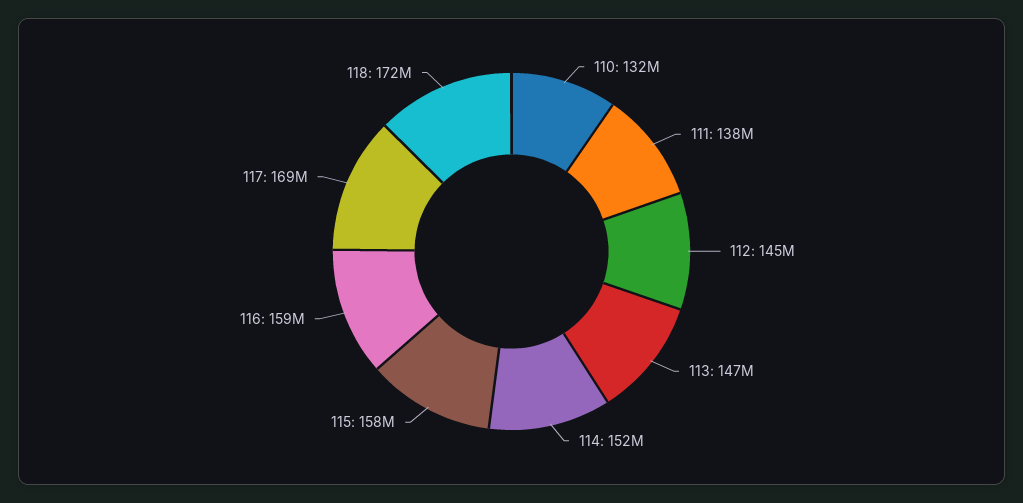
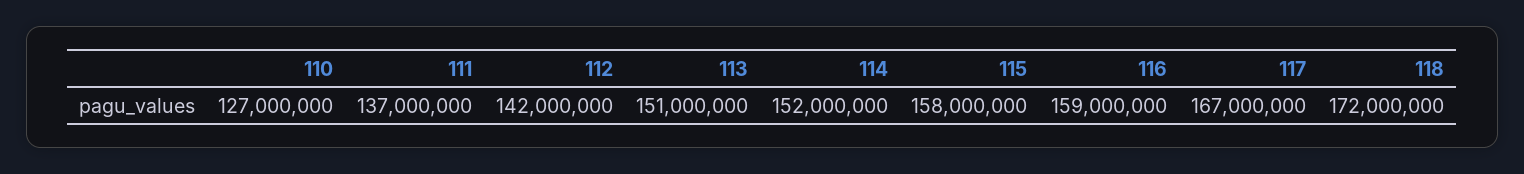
  {
-   "110": 132000000,
+   "110": 127000000,
-   "111": 138000000,
+   "111": 137000000,
-   "112": 145000000,
+   "112": 142000000,
-   "113": 147000000,
+   "113": 151000000,
    "114": 152000000,
    "115": 158000000,
    "116": 159000000,
-   "117": 169000000,
+   "117": 167000000,
    "118": 172000000
  }

